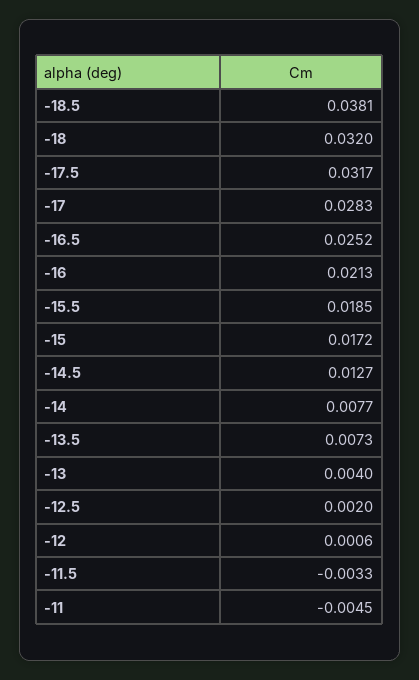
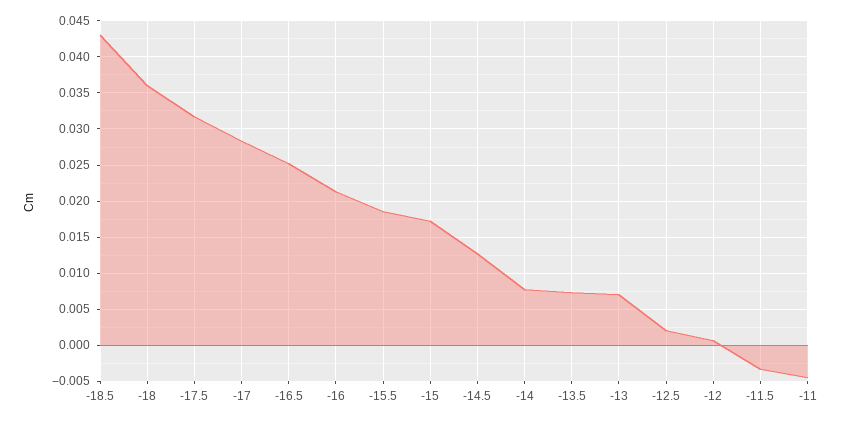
  {
-   "-18.5": 0.0381,
+   "-18.5": 0.043,
-   "-18": 0.032,
+   "-18": 0.036,
    "-17.5": 0.0317,
    "-17": 0.0283,
    "-16.5": 0.0252,
    "-16": 0.0213,
    "-15.5": 0.0185,
    "-15": 0.0172,
    "-14.5": 0.0127,
    "-14": 0.0077,
    "-13.5": 0.0073,
-   "-13": 0.004,
+   "-13": 0.007,
    "-12.5": 0.002,
    "-12": 0.0006,
    "-11.5": -0.0033,
    "-11": -0.0045
  }

